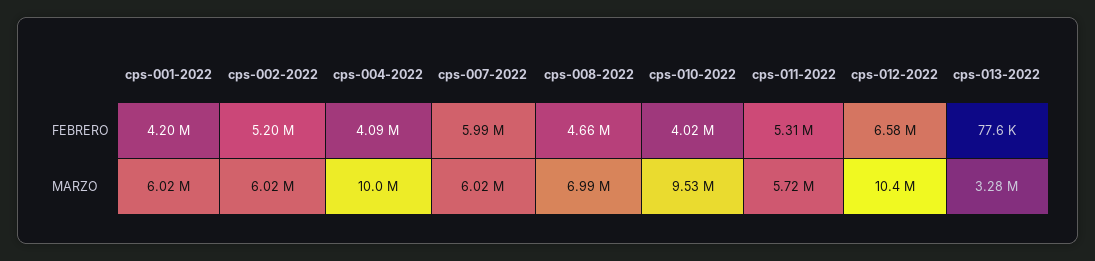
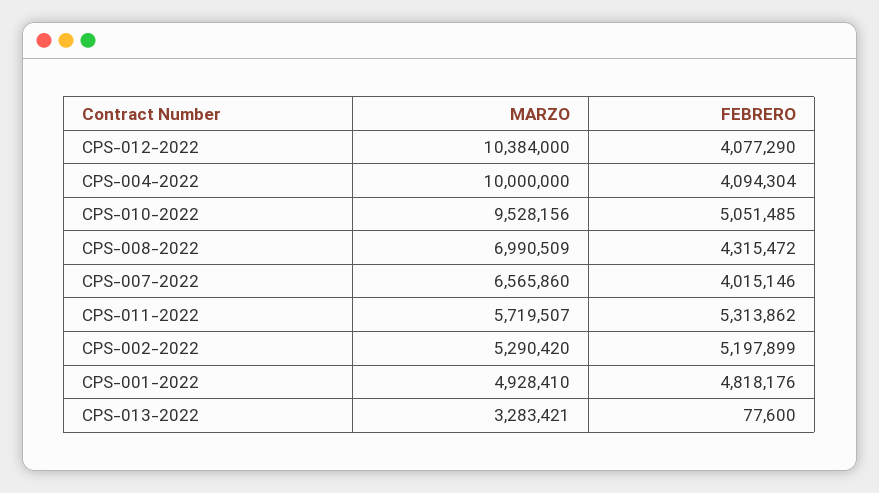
  {
    "cps-001-2022": {
-     "FEBRERO": 4200000,
+     "FEBRERO": 4818176,
-     "MARZO": 6020000
+     "MARZO": 4928410
    },
    "cps-002-2022": {
      "FEBRERO": 5197899,
-     "MARZO": 6020000
+     "MARZO": 5290420
    },
    "cps-004-2022": {
      "FEBRERO": 4094304,
      "MARZO": 10000000
    },
    "cps-007-2022": {
-     "FEBRERO": 5990000,
+     "FEBRERO": 4015146,
-     "MARZO": 6020000
+     "MARZO": 6565860
    },
    "cps-008-2022": {
-     "FEBRERO": 4660000,
+     "FEBRERO": 4315472,
      "MARZO": 6990509
    },
    "cps-010-2022": {
-     "FEBRERO": 4020000,
+     "FEBRERO": 5051485,
      "MARZO": 9528156
    },
    "cps-011-2022": {
      "FEBRERO": 5313862,
      "MARZO": 5719507
    },
    "cps-012-2022": {
-     "FEBRERO": 6580000,
+     "FEBRERO": 4077290,
      "MARZO": 10384000
    },
    "cps-013-2022": {
      "FEBRERO": 77600,
      "MARZO": 3283421
    }
  }

